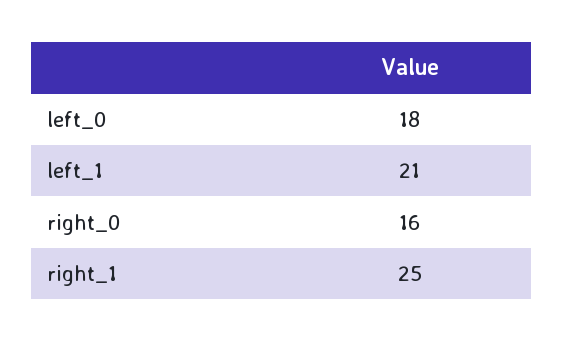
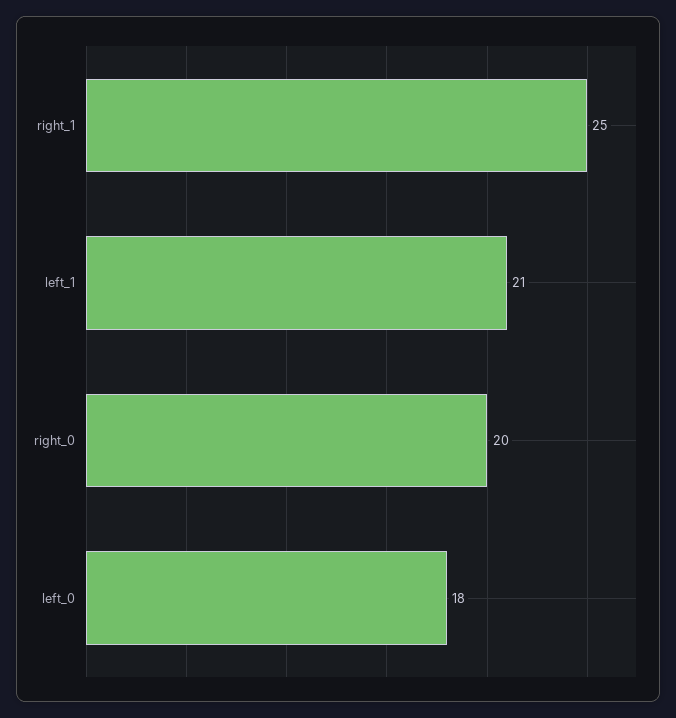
  {
    "left_0": 18,
    "left_1": 21,
-   "right_0": 16,
+   "right_0": 20,
    "right_1": 25
  }

